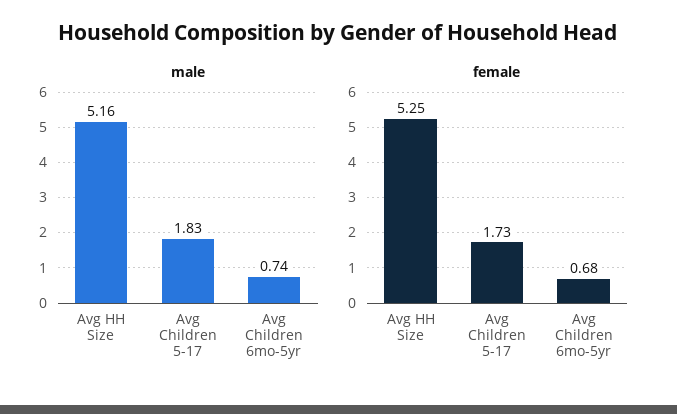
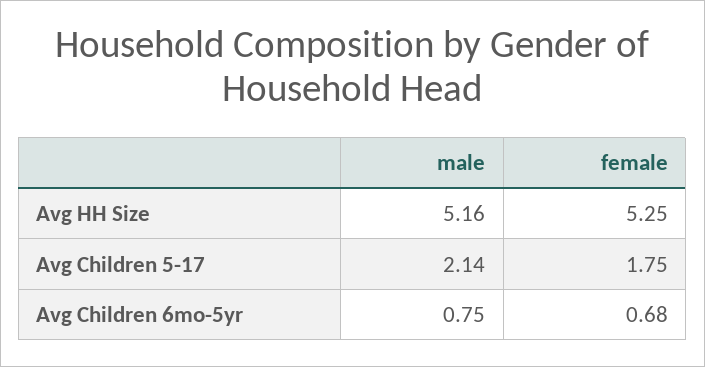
  {
    "male": {
      "Avg HH Size": 5.16,
-     "Avg Children 5-17": 1.83,
+     "Avg Children 5-17": 2.14,
-     "Avg Children 6mo-5yr": 0.74
+     "Avg Children 6mo-5yr": 0.75
    },
    "female": {
      "Avg HH Size": 5.25,
-     "Avg Children 5-17": 1.73,
+     "Avg Children 5-17": 1.75,
      "Avg Children 6mo-5yr": 0.68
    }
  }

